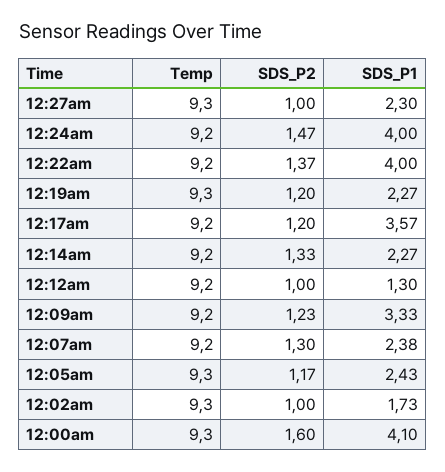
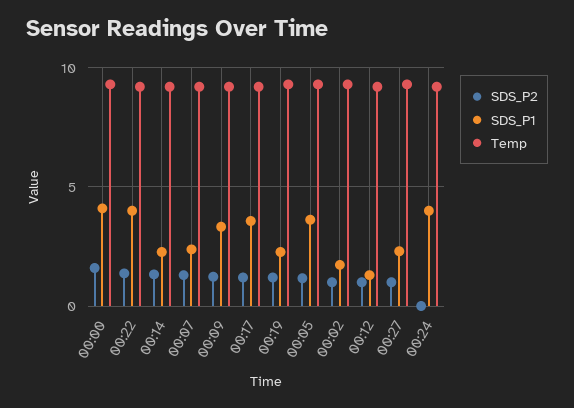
  {
    "Temp": {
      "12:27am": 9.3,
      "12:24am": 9.2,
      "12:22am": 9.2,
      "12:19am": 9.3,
      "12:17am": 9.2,
      "12:14am": 9.2,
      "12:12am": 9.2,
      "12:09am": 9.2,
      "12:07am": 9.2,
      "12:05am": 9.3,
      "12:02am": 9.3,
      "12:00am": 9.3
    },
    "SDS_P2": {
      "12:27am": 1,
-     "12:24am": 1.47,
+     "12:24am": 0,
      "12:22am": 1.37,
      "12:19am": 1.2,
      "12:17am": 1.2,
      "12:14am": 1.33,
      "12:12am": 1,
      "12:09am": 1.23,
      "12:07am": 1.3,
      "12:05am": 1.17,
      "12:02am": 1,
      "12:00am": 1.6
    },
    "SDS_P1": {
      "12:27am": 2.3,
      "12:24am": 4,
      "12:22am": 4,
      "12:19am": 2.27,
      "12:17am": 3.57,
      "12:14am": 2.27,
      "12:12am": 1.3,
      "12:09am": 3.33,
      "12:07am": 2.38,
-     "12:05am": 2.43,
+     "12:05am": 3.5,
      "12:02am": 1.73,
      "12:00am": 4.1
    }
  }

